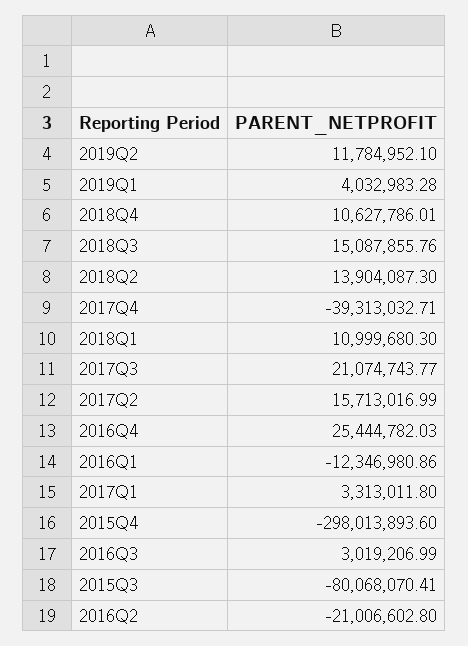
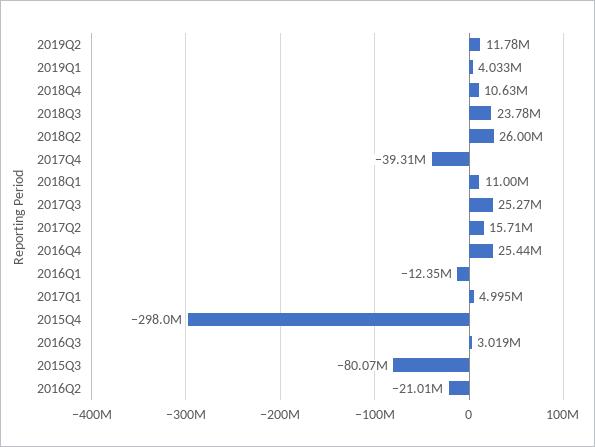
  {
    "2019Q2": 11784952.1,
    "2019Q1": 4032983.28,
    "2018Q4": 10627786.01,
-   "2018Q3": 15087855.76,
+   "2018Q3": 23780000,
-   "2018Q2": 13904087.3,
+   "2018Q2": 26000000,
    "2017Q4": -39313032.71,
    "2018Q1": 10999680.3,
-   "2017Q3": 21074743.77,
+   "2017Q3": 25270000,
    "2017Q2": 15713016.99,
    "2016Q4": 25444782.03,
    "2016Q1": -12346980.86,
-   "2017Q1": 3313011.8,
+   "2017Q1": 4995000,
    "2015Q4": -298013893.6,
    "2016Q3": 3019206.99,
    "2015Q3": -80068070.41,
    "2016Q2": -21006602.8
  }

